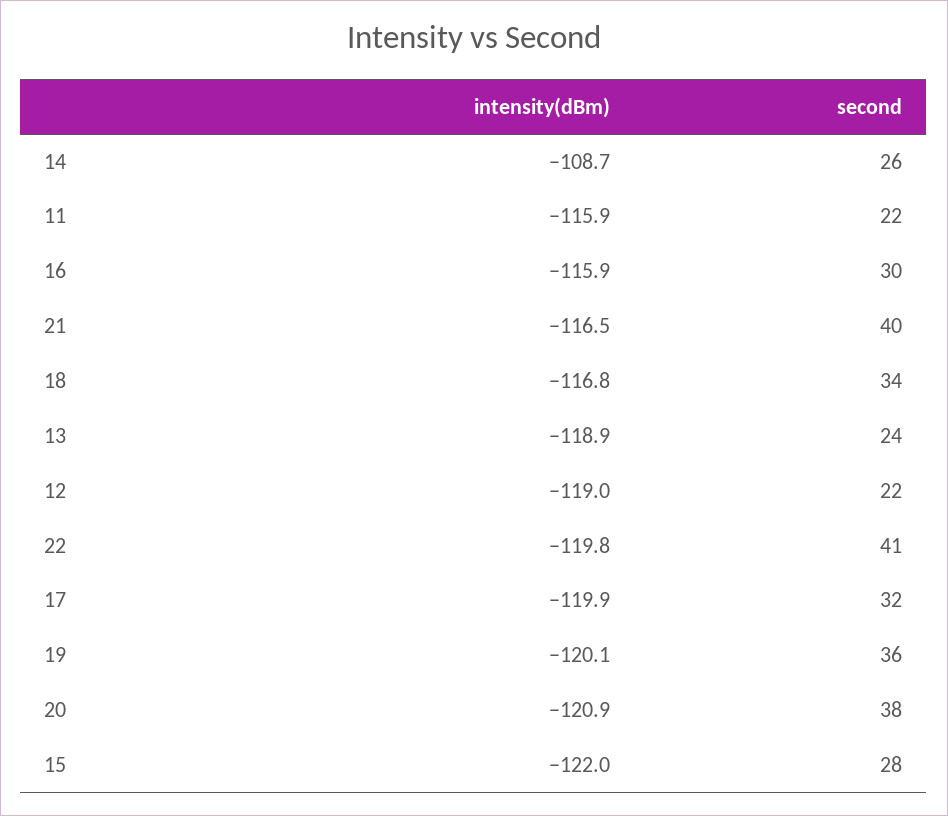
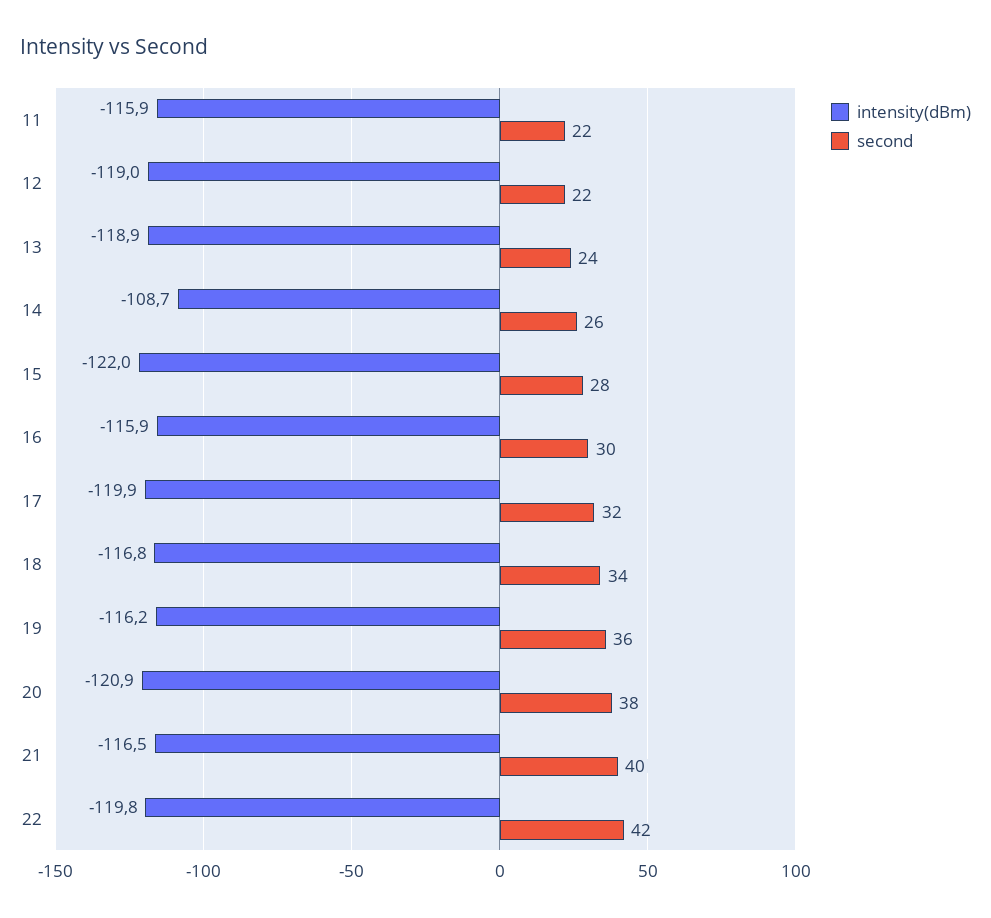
  {
    "intensity(dBm)": {
      "14": -108.7,
      "11": -115.9,
      "16": -115.9,
      "21": -116.5,
      "18": -116.8,
      "13": -118.9,
      "12": -119,
      "22": -119.8,
      "17": -119.9,
-     "19": -120.1,
+     "19": -116.2,
      "20": -120.9,
      "15": -122
    },
    "second": {
      "14": 26,
      "11": 22,
      "16": 30,
      "21": 40,
      "18": 34,
      "13": 24,
      "12": 22,
-     "22": 41,
+     "22": 42,
      "17": 32,
      "19": 36,
      "20": 38,
      "15": 28
    }
  }

